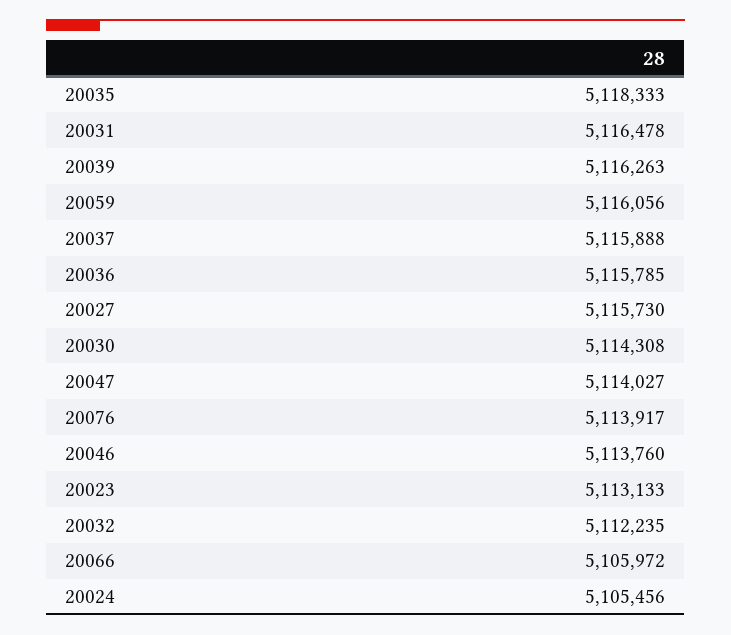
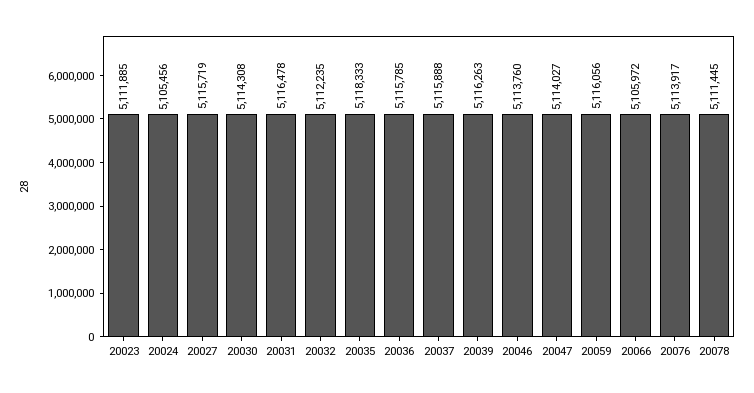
  {
    "20035": 5118333,
    "20031": 5116478,
    "20039": 5116263,
    "20059": 5116056,
    "20037": 5115888,
    "20036": 5115785,
-   "20027": 5115730,
+   "20027": 5115719,
    "20030": 5114308,
    "20047": 5114027,
    "20076": 5113917,
    "20046": 5113760,
-   "20023": 5113133,
+   "20023": 5111885,
    "20032": 5112235,
    "20066": 5105972,
-   "20024": 5105456
+   "20024": 5105456,
+   "20078": 5111445
  }

